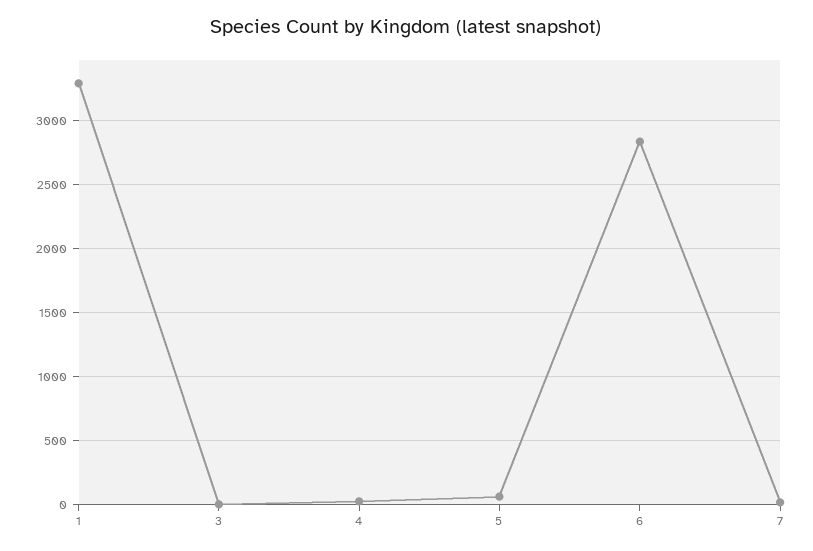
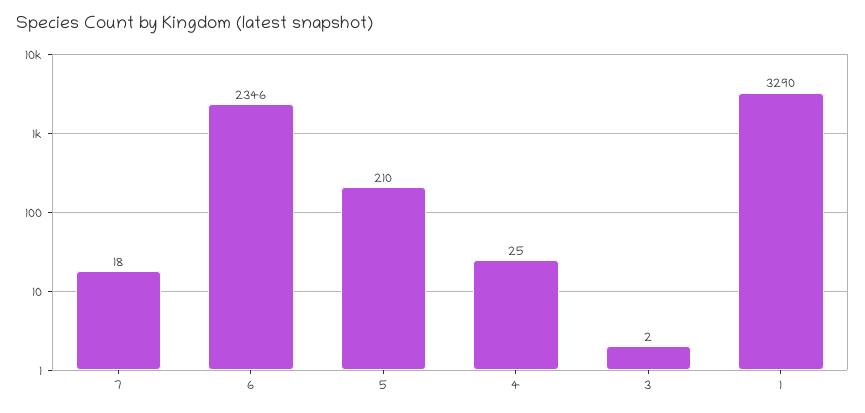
  {
    "1": 3290,
    "3": 2,
    "4": 25,
-   "5": 50,
+   "5": 210,
-   "6": 2850,
+   "6": 2346,
    "7": 18
  }

